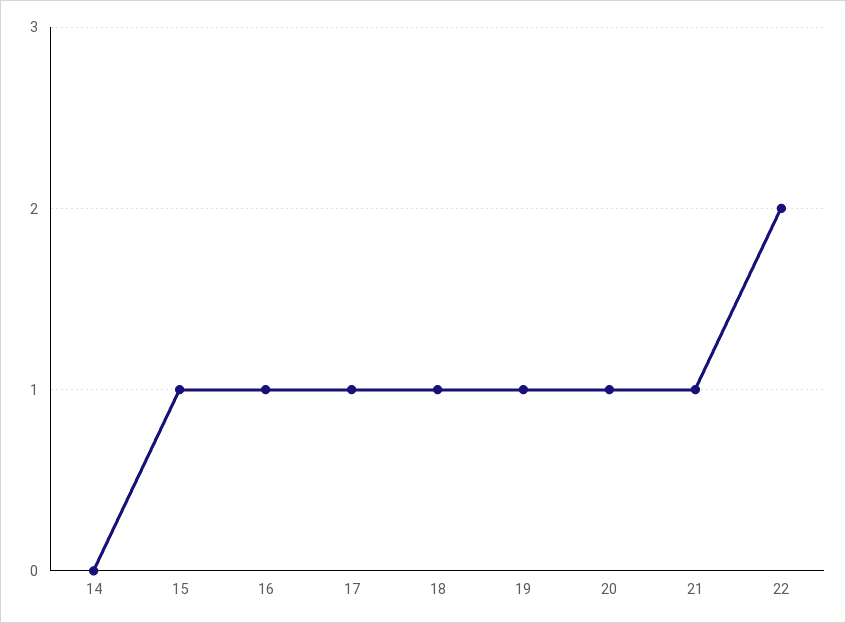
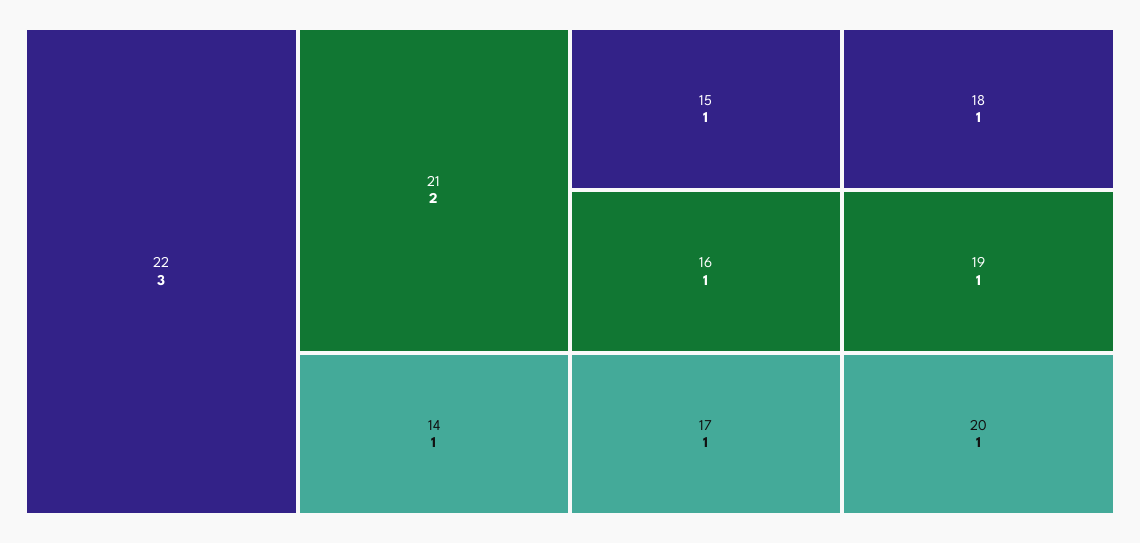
  {
-   "14": 0,
+   "14": 1,
    "15": 1,
    "16": 1,
    "17": 1,
    "18": 1,
    "19": 1,
    "20": 1,
-   "21": 1,
+   "21": 2,
-   "22": 2
+   "22": 3
  }

